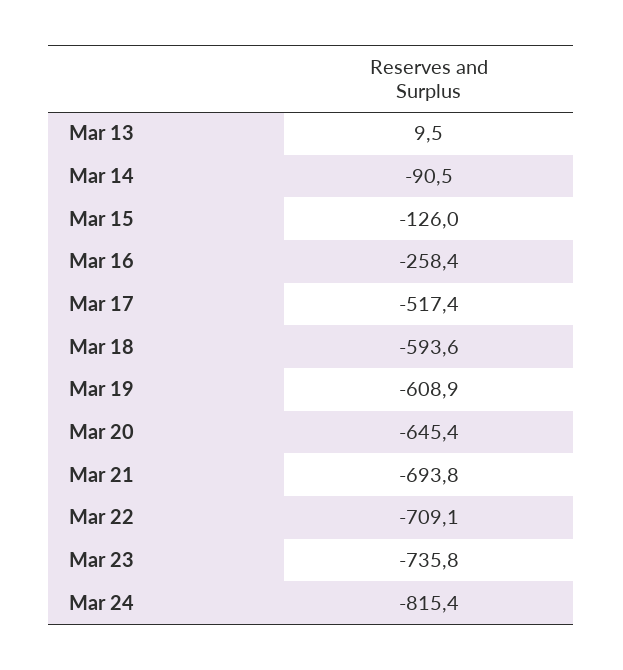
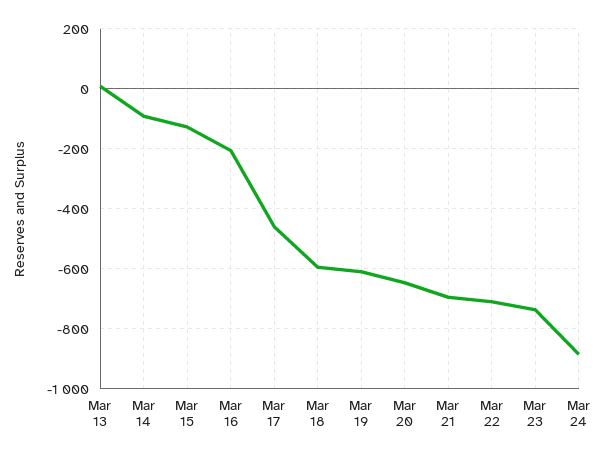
  {
    "Mar 13": 9.5,
    "Mar 14": -90.5,
    "Mar 15": -126,
-   "Mar 16": -258.4,
+   "Mar 16": -200,
-   "Mar 17": -517.4,
+   "Mar 17": -460,
    "Mar 18": -593.6,
    "Mar 19": -608.9,
    "Mar 20": -645.4,
    "Mar 21": -693.8,
    "Mar 22": -709.1,
    "Mar 23": -735.8,
-   "Mar 24": -815.4
+   "Mar 24": -880
  }

